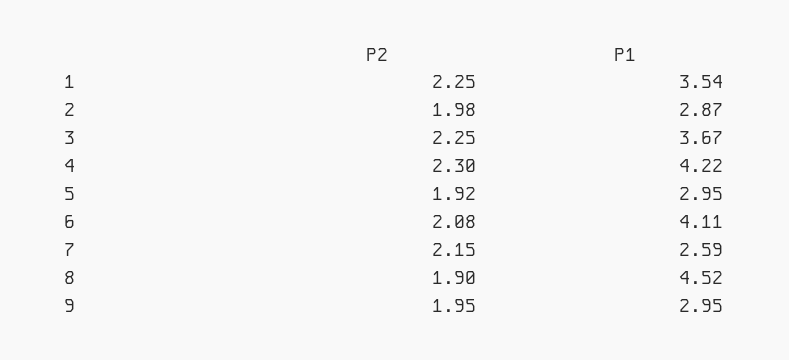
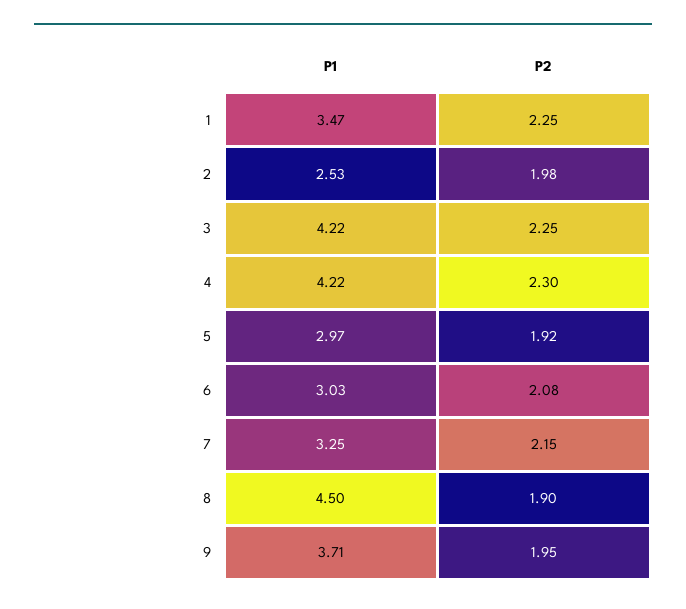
  {
    "P2": {
      "1": 2.25,
      "2": 1.98,
      "3": 2.25,
      "4": 2.3,
      "5": 1.92,
      "6": 2.08,
      "7": 2.15,
      "8": 1.9,
      "9": 1.95
    },
    "P1": {
-     "1": 3.54,
+     "1": 3.47,
-     "2": 2.87,
+     "2": 2.53,
-     "3": 3.67,
+     "3": 4.22,
      "4": 4.22,
-     "5": 2.95,
+     "5": 2.97,
-     "6": 4.11,
+     "6": 3.03,
-     "7": 2.59,
+     "7": 3.25,
-     "8": 4.52,
+     "8": 4.5,
-     "9": 2.95
+     "9": 3.71
    }
  }

